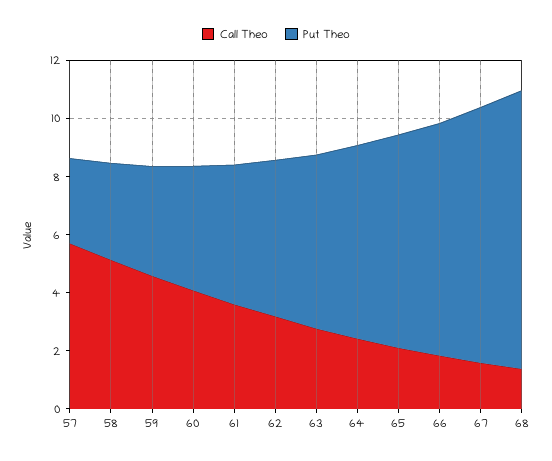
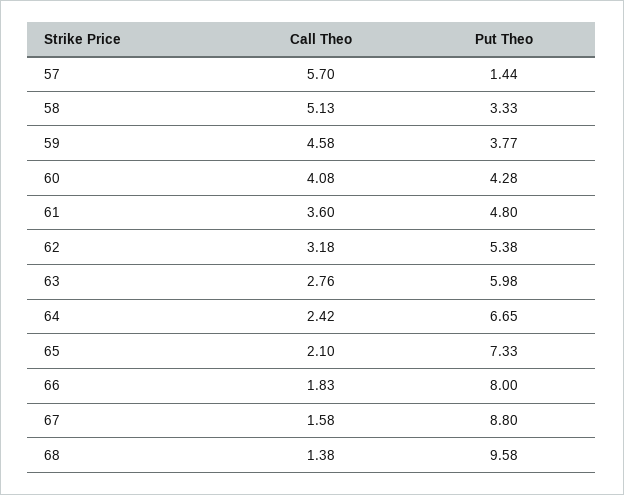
  {
    "Call Theo": {
      "57": 5.7,
      "58": 5.13,
      "59": 4.58,
      "60": 4.08,
      "61": 3.6,
      "62": 3.18,
      "63": 2.76,
      "64": 2.42,
      "65": 2.1,
      "66": 1.83,
      "67": 1.58,
      "68": 1.38
    },
    "Put Theo": {
-     "57": 3,
+     "57": 1.44,
      "58": 3.33,
      "59": 3.77,
      "60": 4.28,
      "61": 4.8,
      "62": 5.38,
      "63": 5.98,
      "64": 6.65,
      "65": 7.33,
      "66": 8,
      "67": 8.8,
      "68": 9.58
    }
  }

